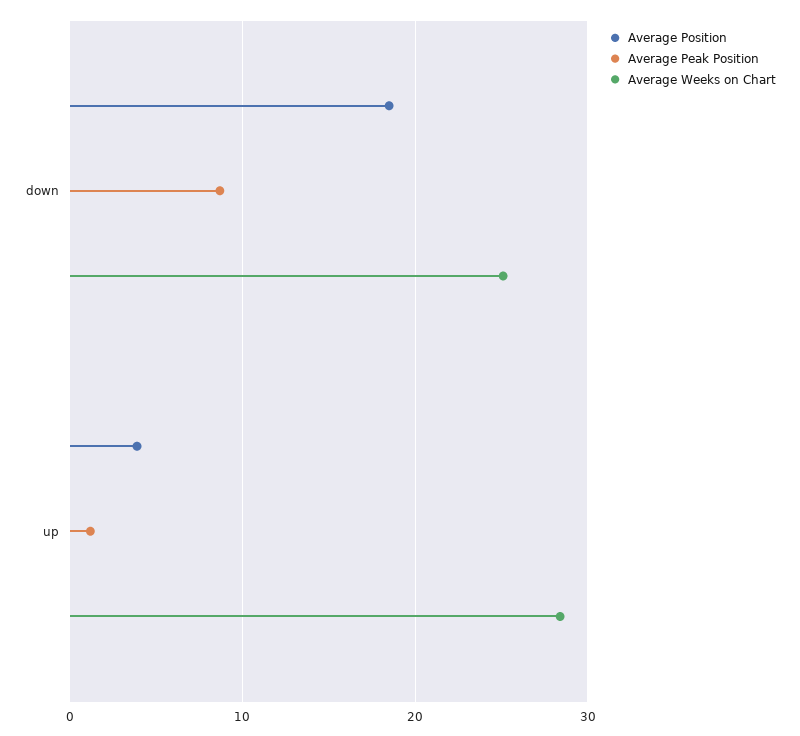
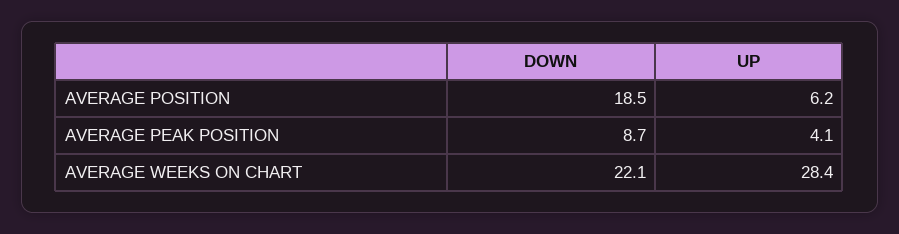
  {
    "Average Position": {
      "down": 18.5,
-     "up": 4
+     "up": 6.2
    },
    "Average Peak Position": {
      "down": 8.7,
-     "up": 1
+     "up": 4.1
    },
    "Average Weeks on Chart": {
-     "down": 25,
+     "down": 22.1,
      "up": 28.4
    }
  }

